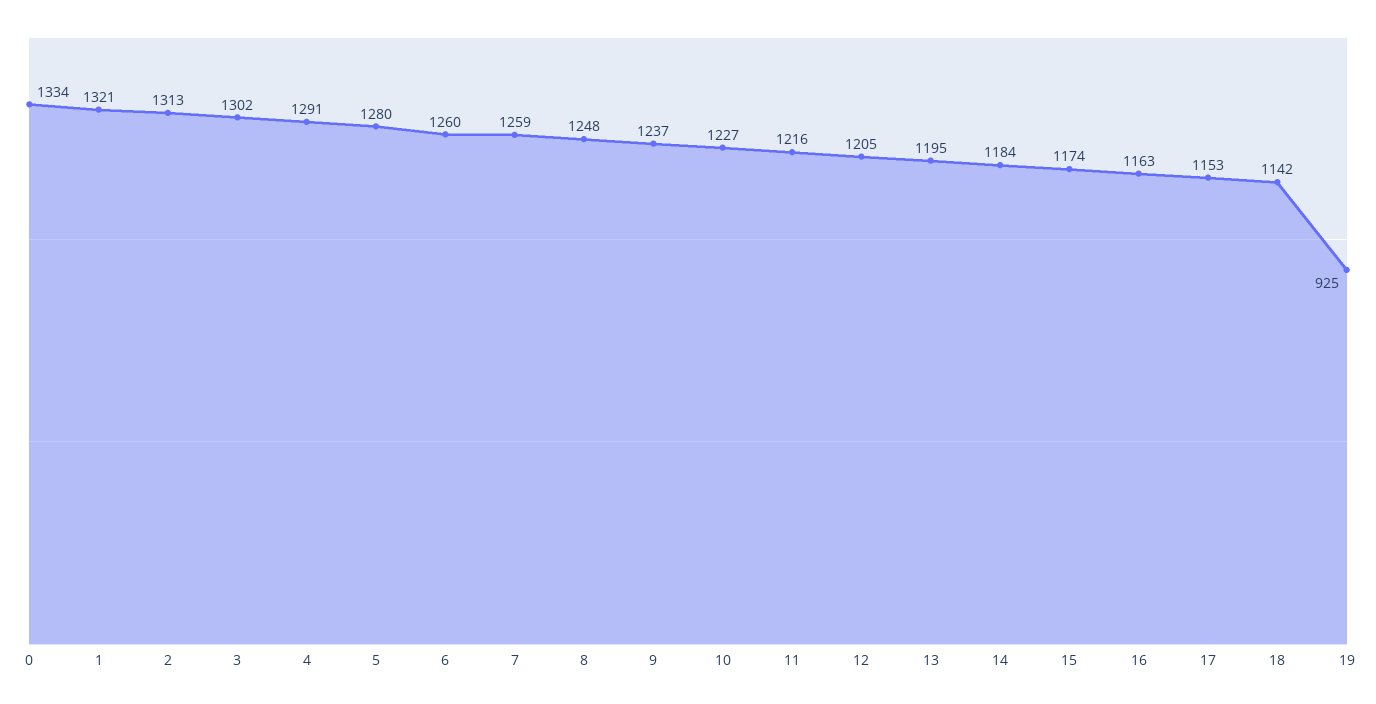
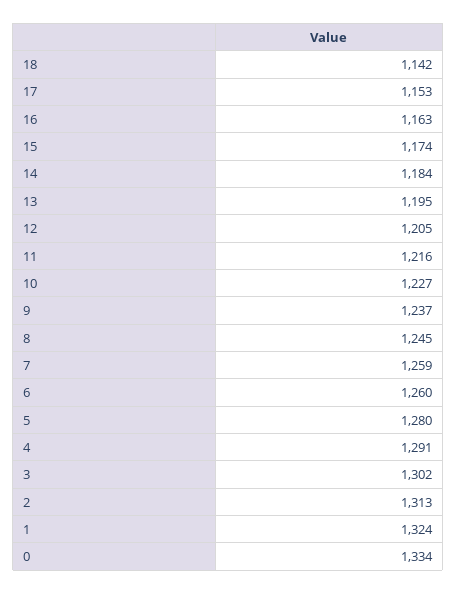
  {
    "0": 1334,
-   "1": 1321,
+   "1": 1324,
    "2": 1313,
    "3": 1302,
    "4": 1291,
    "5": 1280,
    "6": 1260,
    "7": 1259,
-   "8": 1248,
+   "8": 1245,
    "9": 1237,
    "10": 1227,
    "11": 1216,
    "12": 1205,
    "13": 1195,
    "14": 1184,
    "15": 1174,
    "16": 1163,
    "17": 1153,
-   "18": 1142,
+   "18": 1142
-   "19": 925
  }

